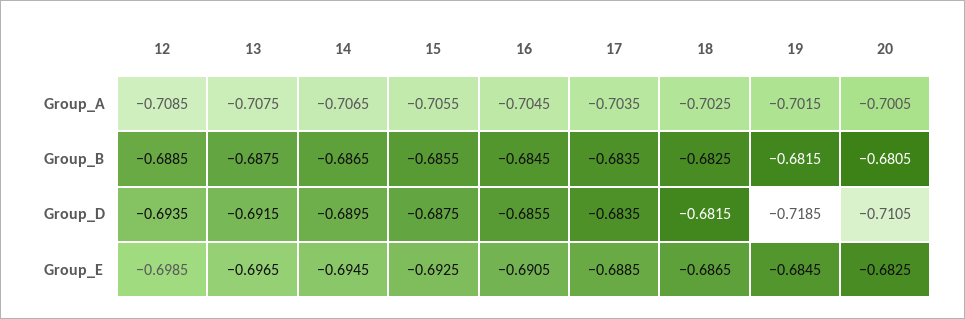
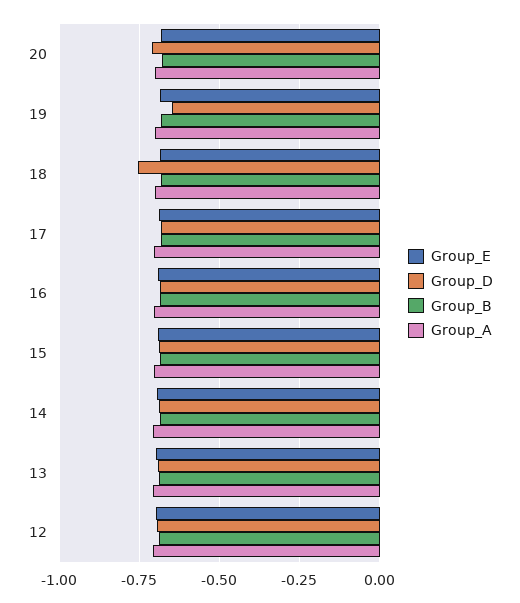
  {
    "Group_A": {
      "12": -0.7085,
      "13": -0.7075,
      "14": -0.7065,
      "15": -0.7055,
      "16": -0.7045,
      "17": -0.7035,
      "18": -0.7025,
      "19": -0.7015,
      "20": -0.7005
    },
    "Group_B": {
      "12": -0.6885,
      "13": -0.6875,
      "14": -0.6865,
      "15": -0.6855,
      "16": -0.6845,
      "17": -0.6835,
      "18": -0.6825,
      "19": -0.6815,
      "20": -0.6805
    },
    "Group_D": {
      "12": -0.6935,
      "13": -0.6915,
      "14": -0.6895,
      "15": -0.6875,
      "16": -0.6855,
      "17": -0.6835,
-     "18": -0.6815,
+     "18": -0.75,
-     "19": -0.7185,
+     "19": -0.65,
      "20": -0.7105
    },
    "Group_E": {
      "12": -0.6985,
      "13": -0.6965,
      "14": -0.6945,
      "15": -0.6925,
      "16": -0.6905,
      "17": -0.6885,
      "18": -0.6865,
      "19": -0.6845,
      "20": -0.6825
    }
  }

